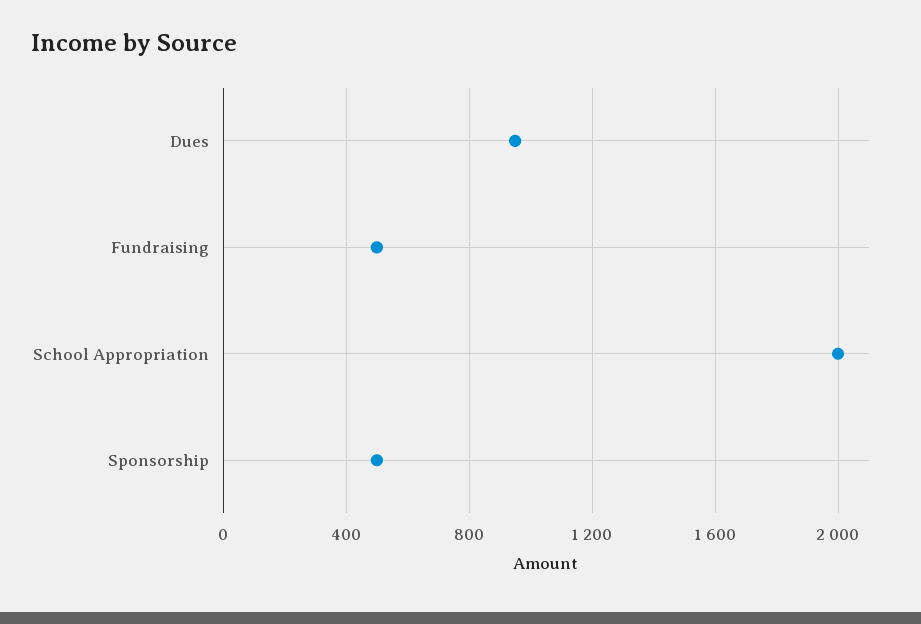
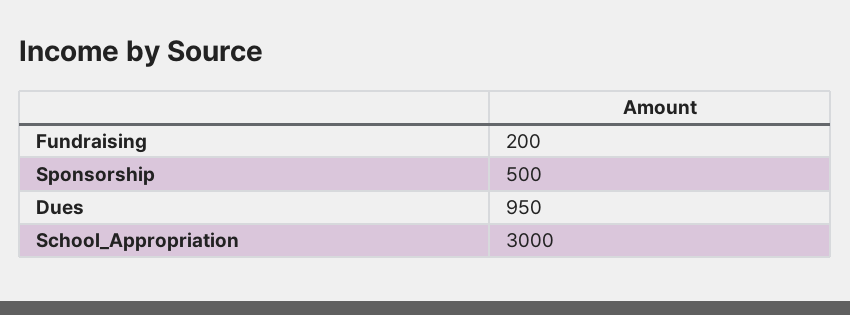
  {
    "Dues": 950,
-   "Fundraising": 500,
+   "Fundraising": 200,
-   "School Appropriation": 2000,
+   "School Appropriation": 3000,
    "Sponsorship": 500
  }

